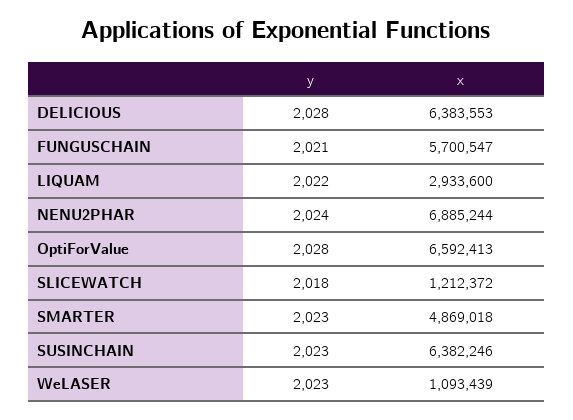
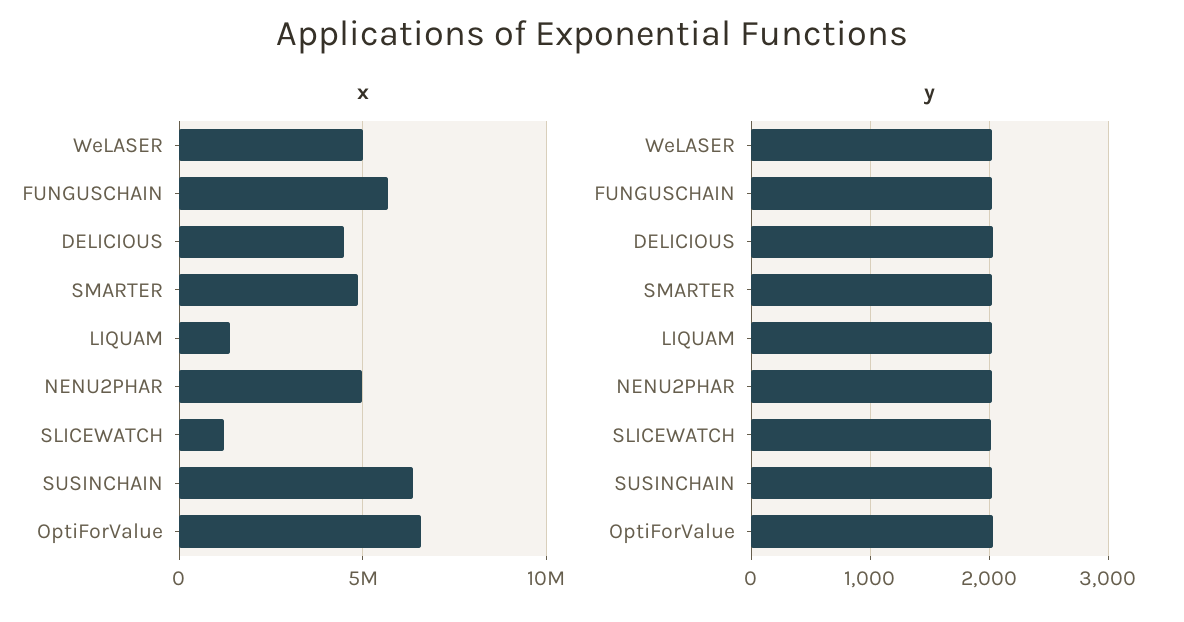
  {
    "y": {
      "DELICIOUS": 2028,
      "FUNGUSCHAIN": 2021,
      "LIQUAM": 2022,
      "NENU2PHAR": 2024,
      "OptiForValue": 2028,
      "SLICEWATCH": 2018,
      "SMARTER": 2023,
      "SUSINCHAIN": 2023,
      "WeLASER": 2023
    },
    "x": {
-     "DELICIOUS": 6383553,
+     "DELICIOUS": 4500000,
      "FUNGUSCHAIN": 5700547,
-     "LIQUAM": 2933600,
+     "LIQUAM": 1500000,
-     "NENU2PHAR": 6885244,
+     "NENU2PHAR": 5000000,
      "OptiForValue": 6592413,
      "SLICEWATCH": 1212372,
      "SMARTER": 4869018,
      "SUSINCHAIN": 6382246,
-     "WeLASER": 1093439
+     "WeLASER": 5000000
    }
  }

